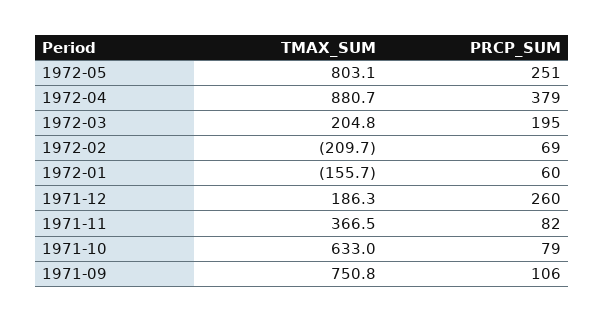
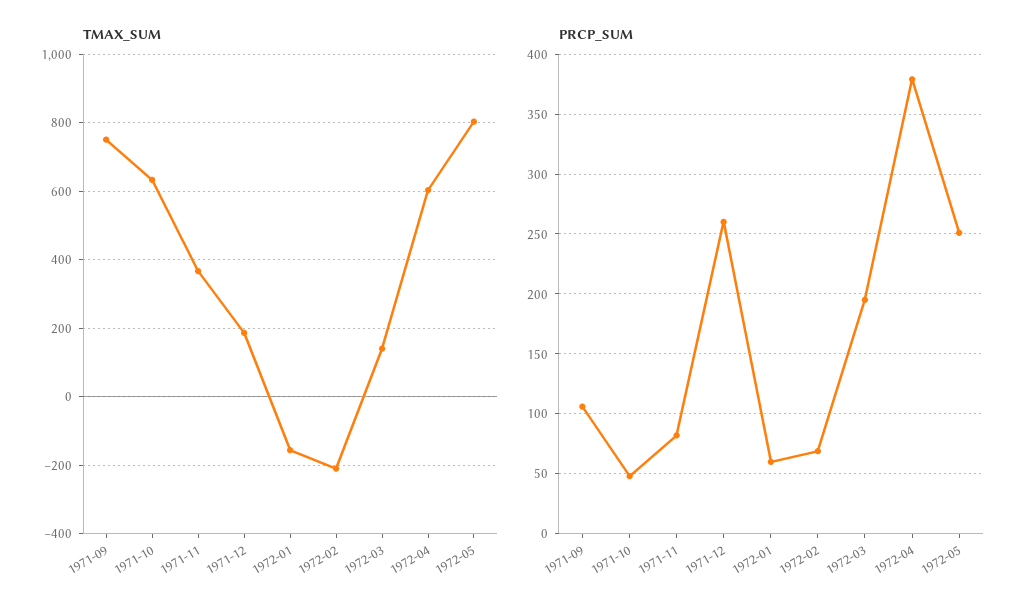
  {
    "TMAX_SUM": {
      "1972-05": 803.1,
-     "1972-04": 880.7,
+     "1972-04": 600,
-     "1972-03": 204.8,
+     "1972-03": 140,
      "1972-02": -209.7,
      "1972-01": -155.7,
      "1971-12": 186.3,
      "1971-11": 366.5,
      "1971-10": 633,
      "1971-09": 750.8
    },
    "PRCP_SUM": {
      "1972-05": 251,
      "1972-04": 379,
      "1972-03": 195,
      "1972-02": 69,
      "1972-01": 60,
      "1971-12": 260,
      "1971-11": 82,
-     "1971-10": 79,
+     "1971-10": 50,
      "1971-09": 106
    }
  }

